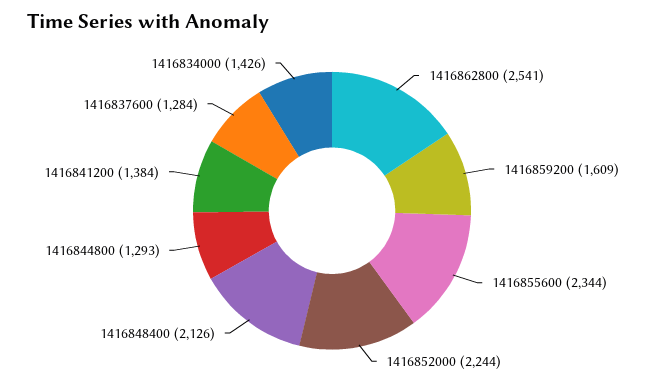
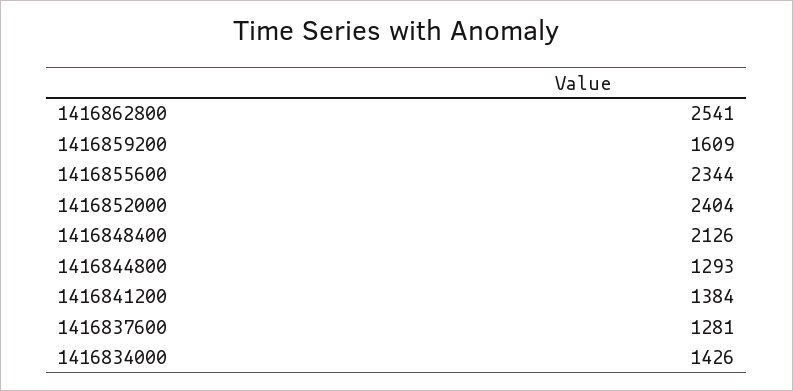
  {
    "1416862800": 2541,
    "1416859200": 1609,
    "1416855600": 2344,
-   "1416852000": 2244,
+   "1416852000": 2404,
    "1416848400": 2126,
    "1416844800": 1293,
    "1416841200": 1384,
-   "1416837600": 1284,
+   "1416837600": 1281,
    "1416834000": 1426
  }

